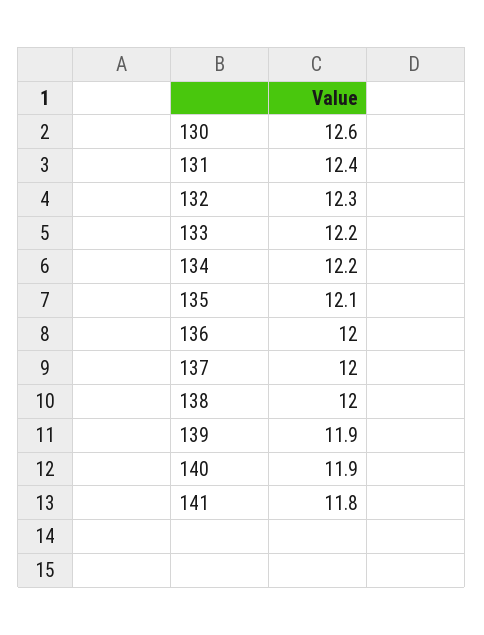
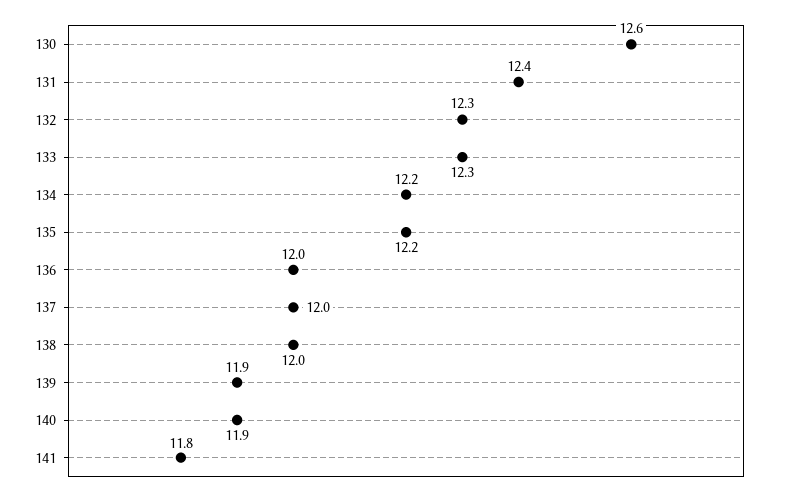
  {
    "130": 12.6,
    "131": 12.4,
    "132": 12.3,
-   "133": 12.2,
+   "133": 12.3,
    "134": 12.2,
-   "135": 12.1,
+   "135": 12.2,
    "136": 12,
    "137": 12,
    "138": 12,
    "139": 11.9,
    "140": 11.9,
    "141": 11.8
  }

